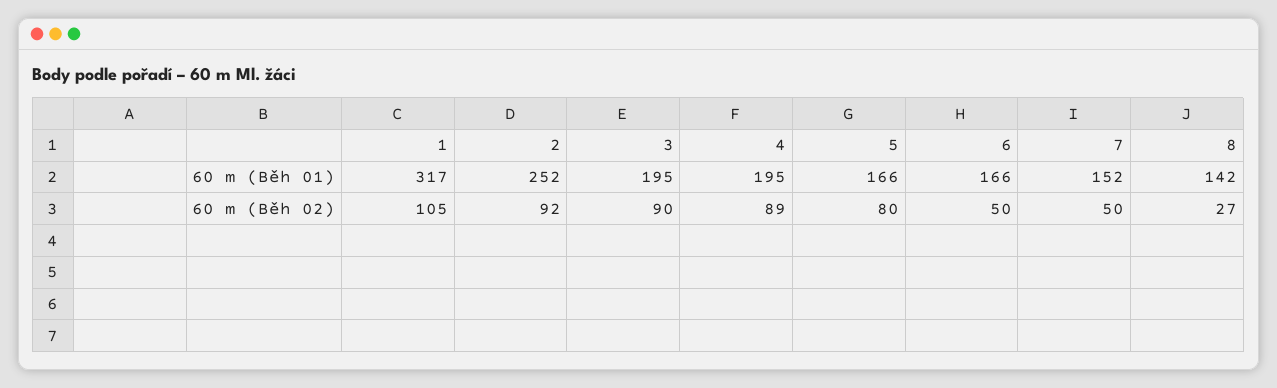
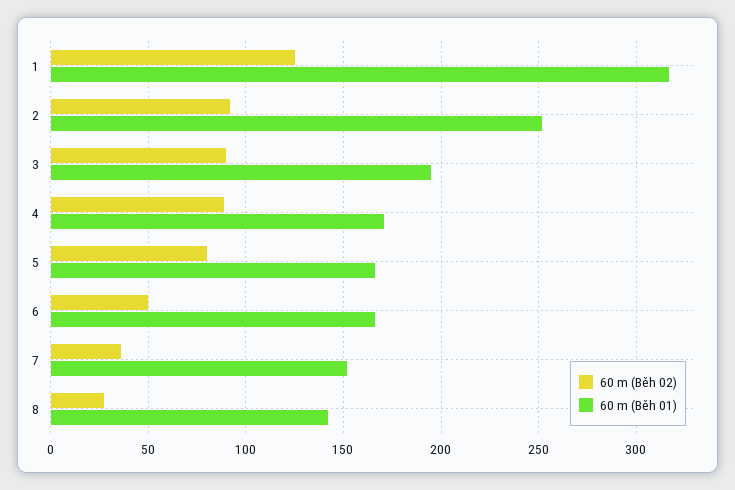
  {
    "60 m (Běh 01)": {
      "1": 317,
      "2": 252,
      "3": 195,
-     "4": 195,
+     "4": 170,
      "5": 166,
      "6": 166,
      "7": 152,
      "8": 142
    },
    "60 m (Běh 02)": {
-     "1": 105,
+     "1": 125,
      "2": 92,
      "3": 90,
      "4": 89,
      "5": 80,
      "6": 50,
-     "7": 50,
+     "7": 35,
      "8": 27
    }
  }

